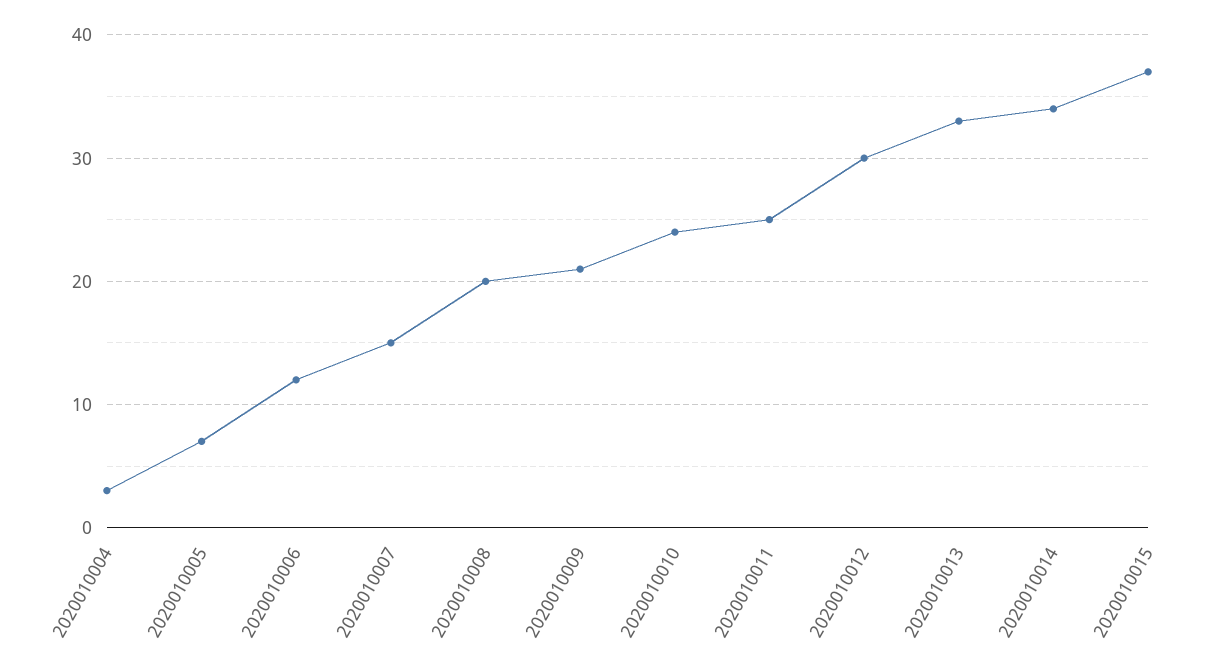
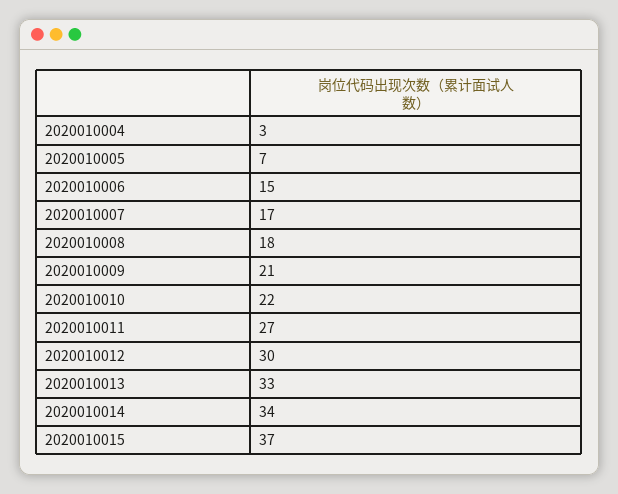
  {
    "2020010004": 3,
    "2020010005": 7,
-   "2020010006": 12,
+   "2020010006": 15,
-   "2020010007": 15,
+   "2020010007": 17,
-   "2020010008": 20,
+   "2020010008": 18,
    "2020010009": 21,
-   "2020010010": 24,
+   "2020010010": 22,
-   "2020010011": 25,
+   "2020010011": 27,
    "2020010012": 30,
    "2020010013": 33,
    "2020010014": 34,
    "2020010015": 37
  }

